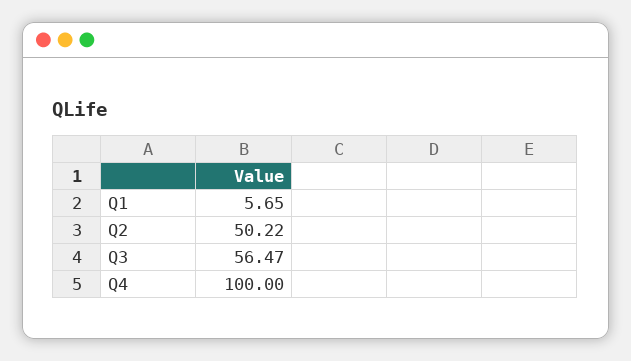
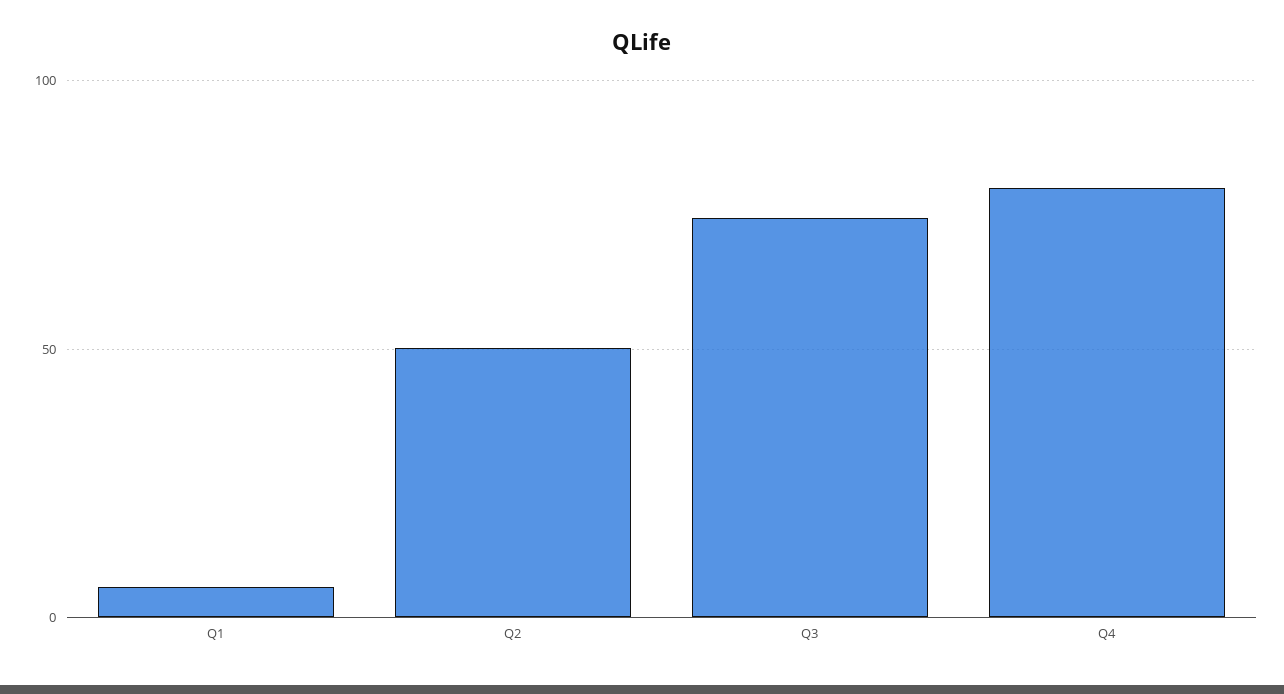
  {
    "Q1": 5.65,
    "Q2": 50.22,
-   "Q3": 56.47,
+   "Q3": 75,
-   "Q4": 100
+   "Q4": 80
  }

